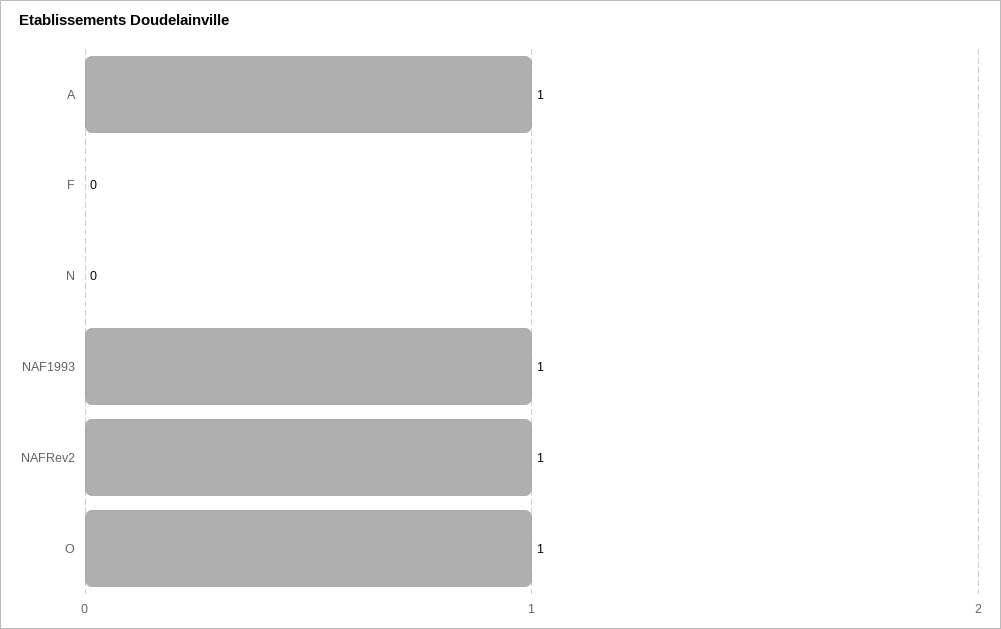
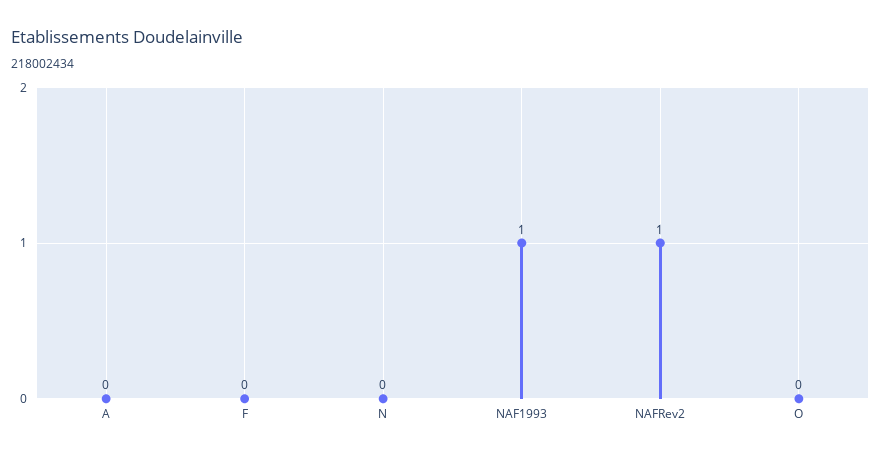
  {
-   "A": 1,
+   "A": 0,
    "F": 0,
    "N": 0,
    "NAF1993": 1,
    "NAFRev2": 1,
-   "O": 1
+   "O": 0
  }

